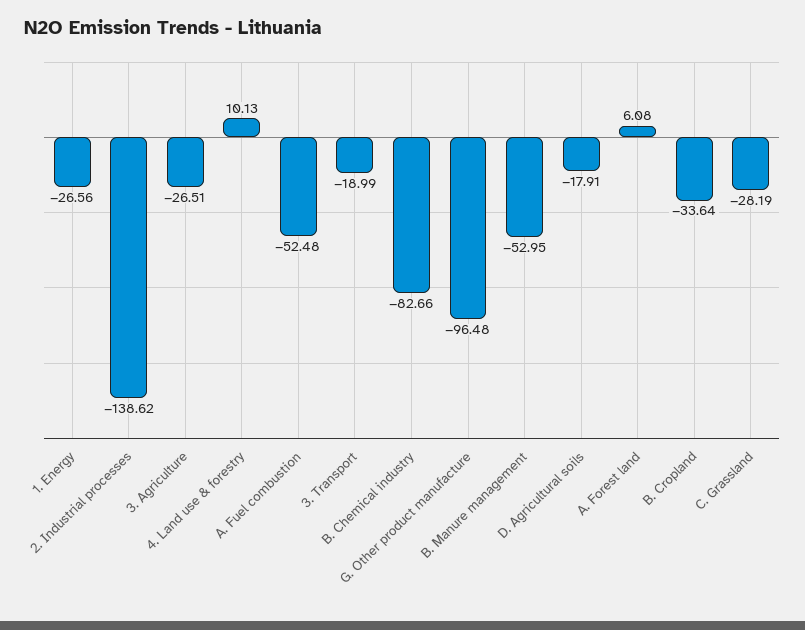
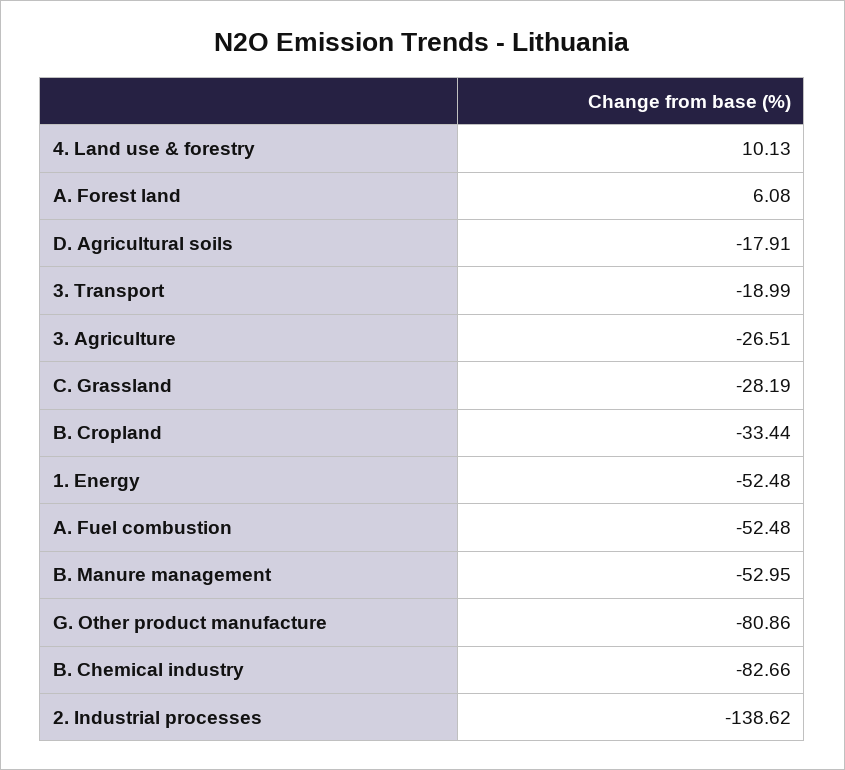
  {
-   "1. Energy": -26.56,
+   "1. Energy": -52.48,
    "2. Industrial processes": -138.62,
    "3. Agriculture": -26.51,
    "4. Land use & forestry": 10.13,
    "A. Fuel combustion": -52.48,
    "3. Transport": -18.99,
    "B. Chemical industry": -82.66,
-   "G. Other product manufacture": -96.48,
+   "G. Other product manufacture": -80.86,
    "B. Manure management": -52.95,
    "D. Agricultural soils": -17.91,
    "A. Forest land": 6.08,
-   "B. Cropland": -33.64,
+   "B. Cropland": -33.44,
    "C. Grassland": -28.19
  }

